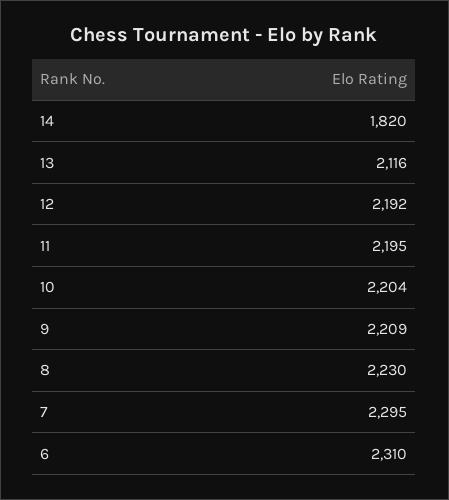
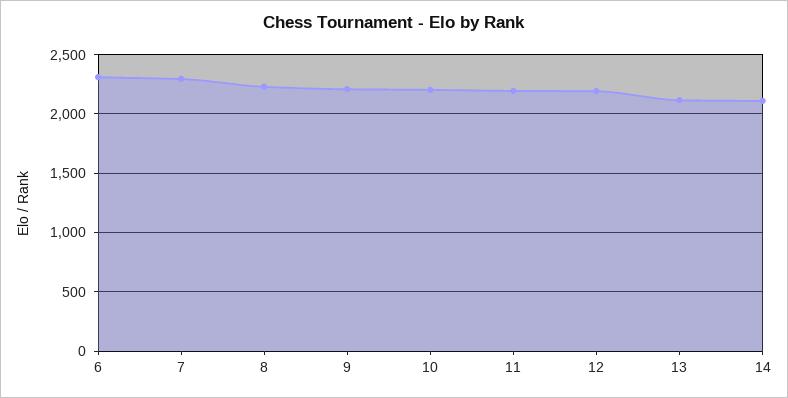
  {
-   "14": 1820,
+   "14": 2100,
    "13": 2116,
    "12": 2192,
    "11": 2195,
    "10": 2204,
    "9": 2209,
    "8": 2230,
    "7": 2295,
    "6": 2310
  }

